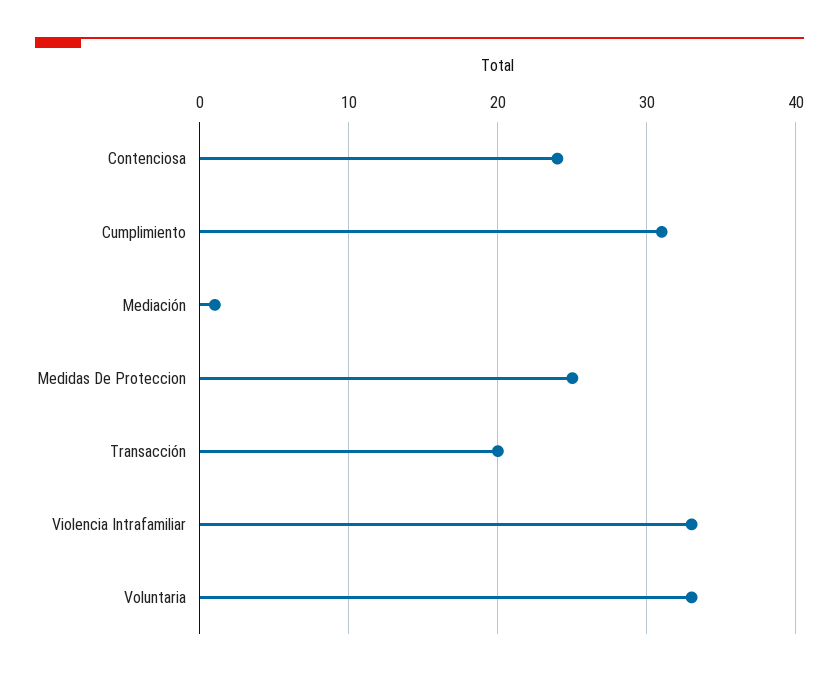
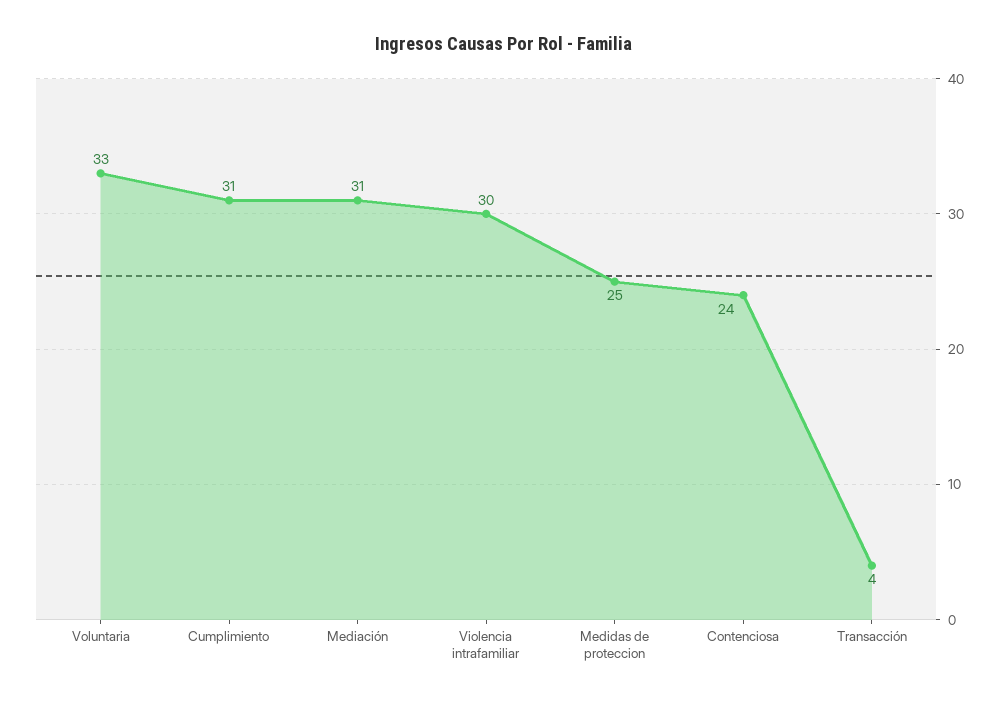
  {
    "Contenciosa": 24,
    "Cumplimiento": 31,
-   "Mediación": 1,
+   "Mediación": 31,
    "Medidas De Proteccion": 25,
-   "Transacción": 20,
+   "Transacción": 4,
-   "Violencia Intrafamiliar": 33,
+   "Violencia Intrafamiliar": 30,
    "Voluntaria": 33
  }

